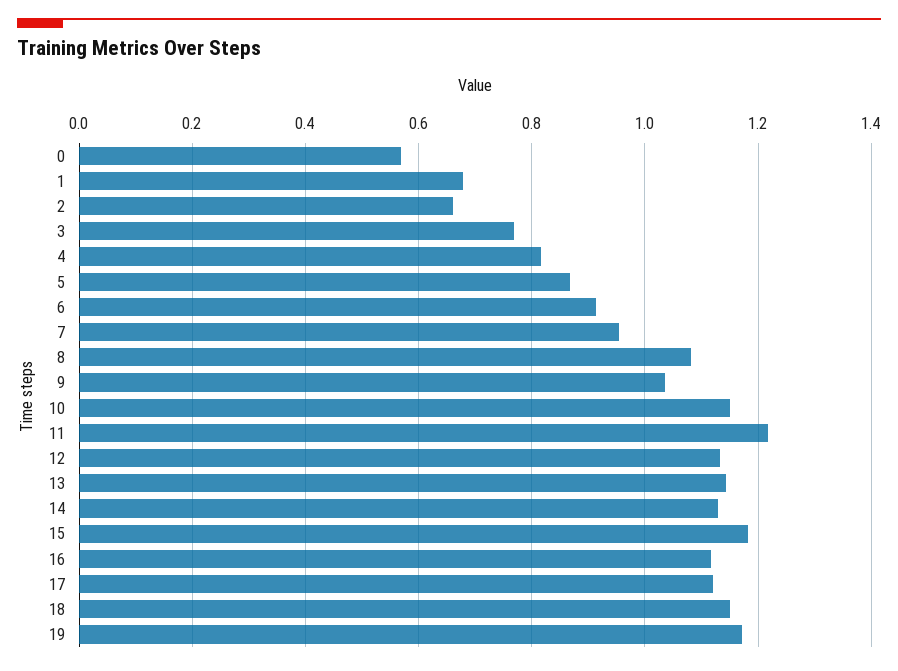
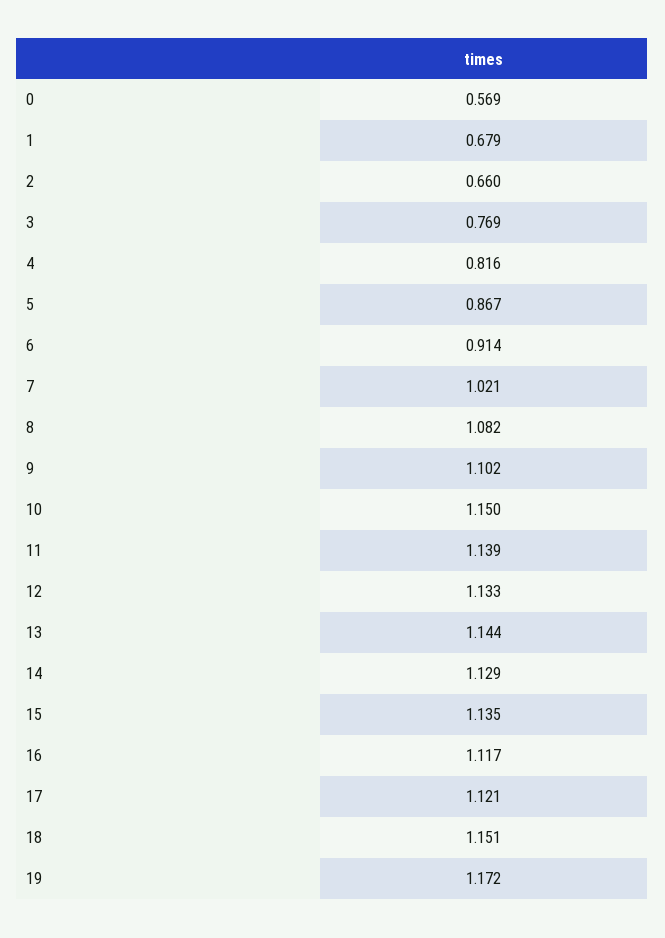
  {
    "0": 0.569,
    "1": 0.679,
    "2": 0.66,
    "3": 0.769,
    "4": 0.816,
    "5": 0.867,
    "6": 0.914,
-   "7": 0.96,
+   "7": 1.021,
    "8": 1.082,
-   "9": 1.04,
+   "9": 1.102,
    "10": 1.15,
-   "11": 1.22,
+   "11": 1.139,
    "12": 1.133,
    "13": 1.144,
    "14": 1.129,
-   "15": 1.18,
+   "15": 1.135,
    "16": 1.117,
    "17": 1.121,
    "18": 1.151,
    "19": 1.172
  }

